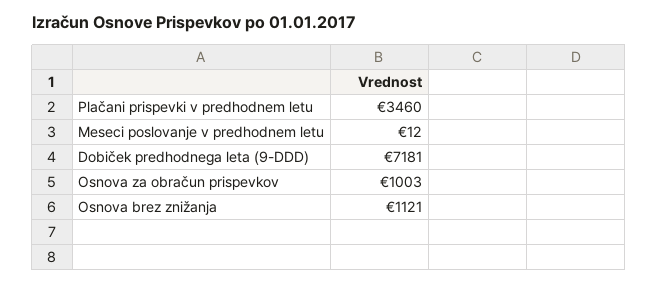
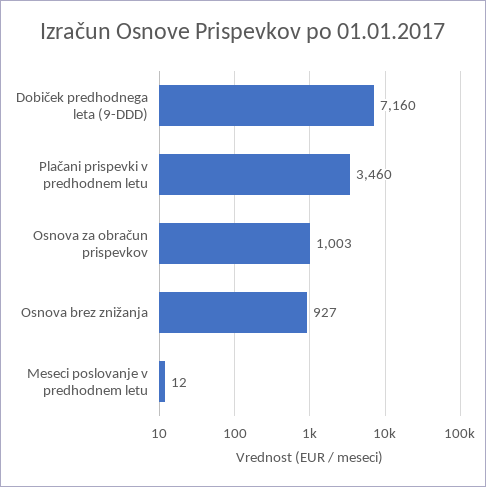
  {
    "Plačani prispevki v predhodnem letu": 3460,
    "Meseci poslovanje v predhodnem letu": 12,
-   "Dobiček predhodnega leta (9-DDD)": 7181,
+   "Dobiček predhodnega leta (9-DDD)": 7160,
    "Osnova za obračun prispevkov": 1003,
-   "Osnova brez znižanja": 1121
+   "Osnova brez znižanja": 927
  }

